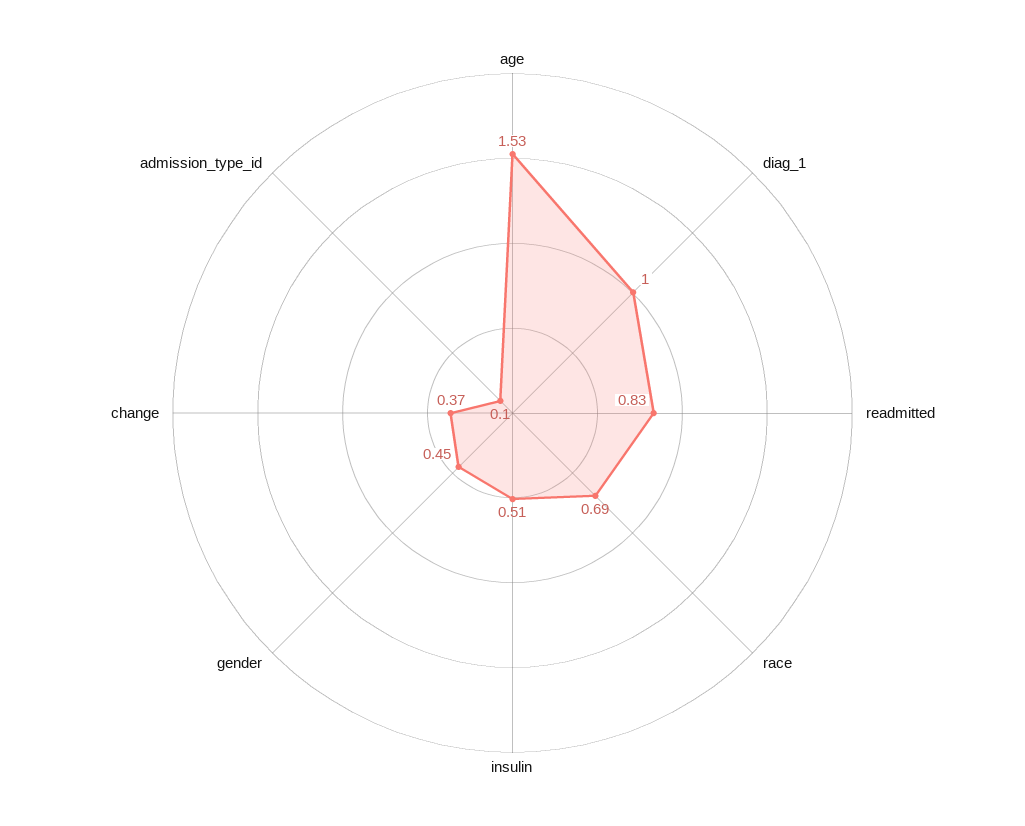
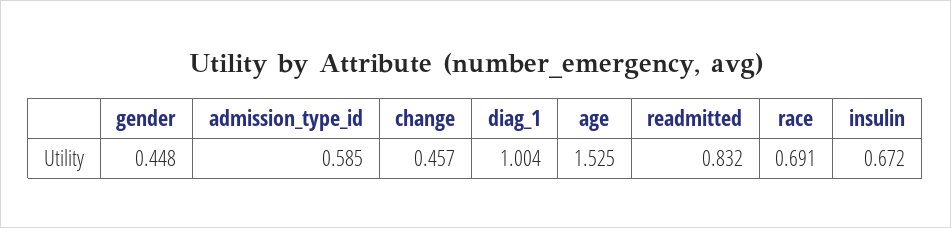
  {
    "age": 1.525,
    "diag_1": 1.004,
    "readmitted": 0.832,
    "race": 0.691,
-   "insulin": 0.51,
+   "insulin": 0.672,
    "gender": 0.448,
-   "change": 0.37,
+   "change": 0.457,
-   "admission_type_id": 0.1
+   "admission_type_id": 0.585
  }

